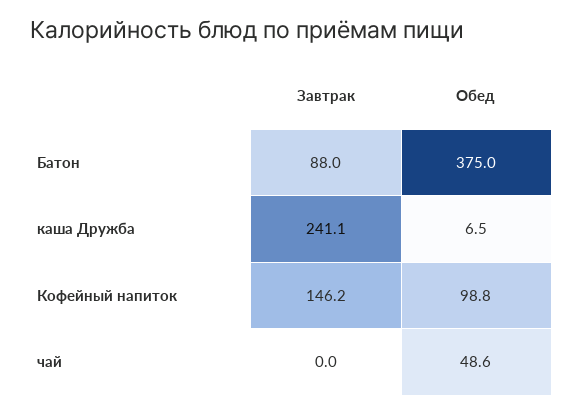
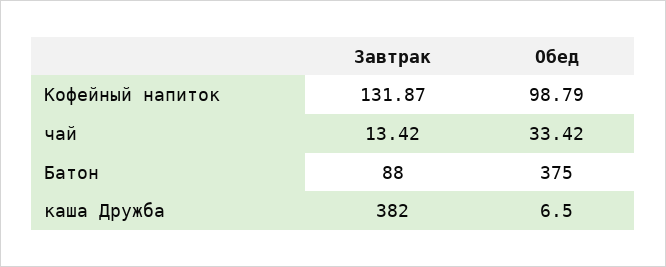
  {
    "Завтрак": {
      "Батон": 88,
-     "каша Дружба": 241.1,
+     "каша Дружба": 382,
-     "Кофейный напиток": 146.2,
+     "Кофейный напиток": 131.87,
-     "чай": 0
+     "чай": 13.42
    },
    "Обед": {
      "Батон": 375,
      "каша Дружба": 6.5,
      "Кофейный напиток": 98.79,
-     "чай": 48.6
+     "чай": 33.42
    }
  }

